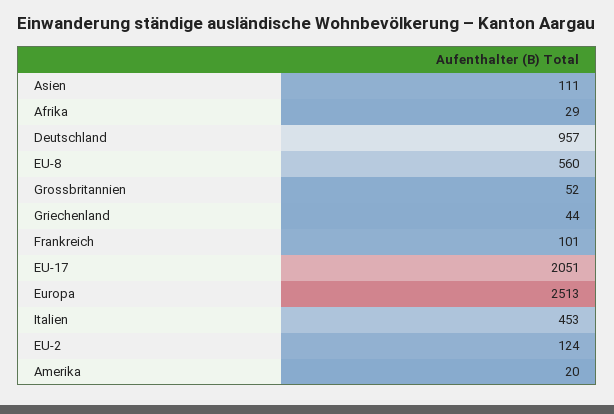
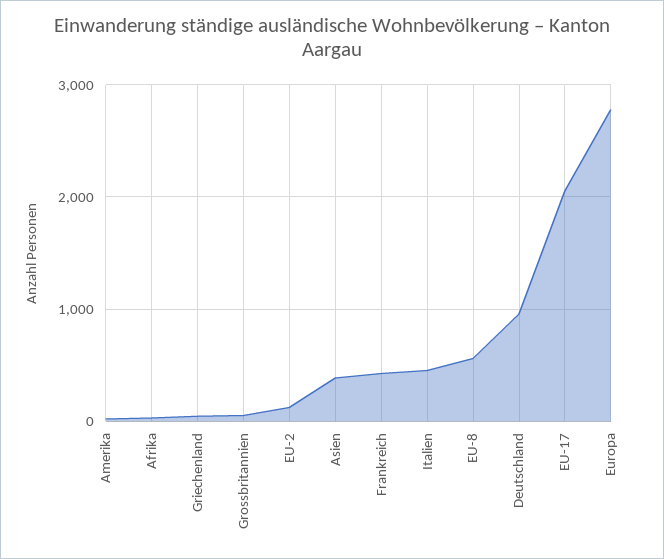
  {
-   "Asien": 111,
+   "Asien": 400,
    "Afrika": 29,
    "Deutschland": 957,
    "EU-8": 560,
    "Grossbritannien": 52,
    "Griechenland": 44,
-   "Frankreich": 101,
+   "Frankreich": 400,
    "EU-17": 2051,
-   "Europa": 2513,
+   "Europa": 2800,
    "Italien": 453,
    "EU-2": 124,
    "Amerika": 20
  }

